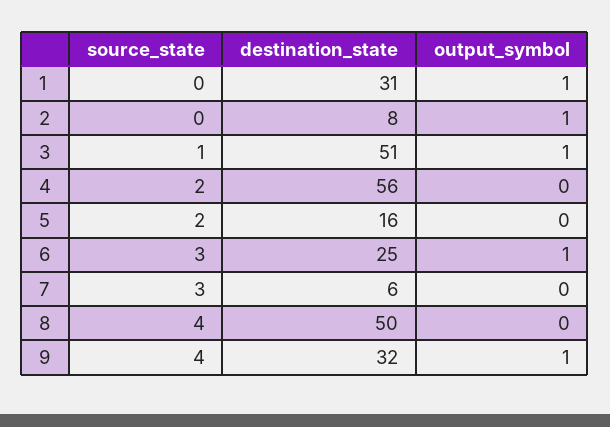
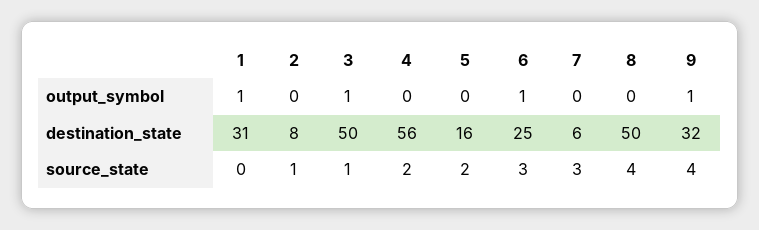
  {
    "source_state": {
      "1": 0,
-     "2": 0,
+     "2": 1,
      "3": 1,
      "4": 2,
      "5": 2,
      "6": 3,
      "7": 3,
      "8": 4,
      "9": 4
    },
    "destination_state": {
      "1": 31,
      "2": 8,
-     "3": 51,
+     "3": 50,
      "4": 56,
      "5": 16,
      "6": 25,
      "7": 6,
      "8": 50,
      "9": 32
    },
    "output_symbol": {
      "1": 1,
-     "2": 1,
+     "2": 0,
      "3": 1,
      "4": 0,
      "5": 0,
      "6": 1,
      "7": 0,
      "8": 0,
      "9": 1
    }
  }

